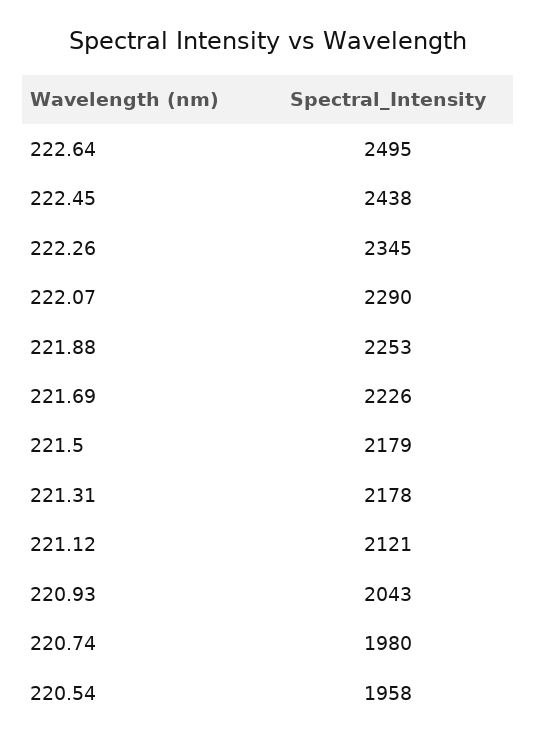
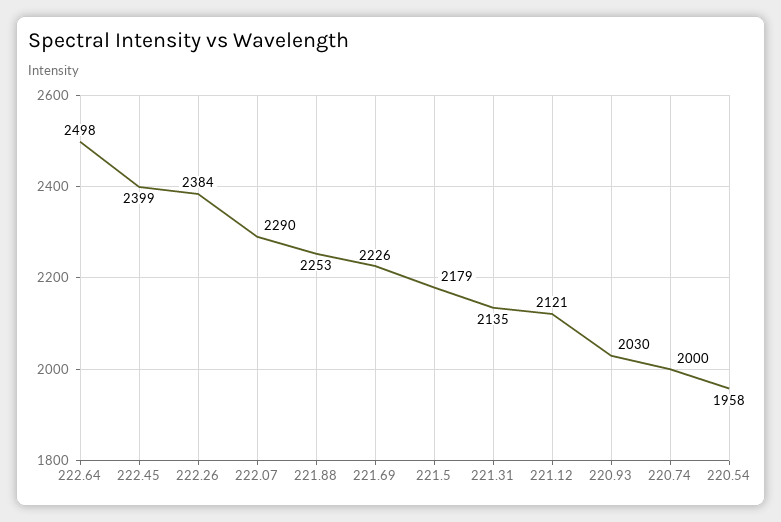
  {
-   "222.64": 2495,
+   "222.64": 2498,
-   "222.45": 2438,
+   "222.45": 2399,
-   "222.26": 2345,
+   "222.26": 2384,
    "222.07": 2290,
    "221.88": 2253,
    "221.69": 2226,
    "221.5": 2179,
-   "221.31": 2178,
+   "221.31": 2135,
    "221.12": 2121,
-   "220.93": 2043,
+   "220.93": 2030,
-   "220.74": 1980,
+   "220.74": 2000,
    "220.54": 1958
  }

